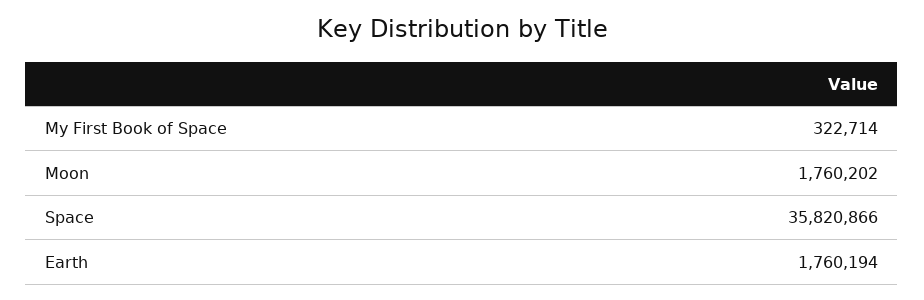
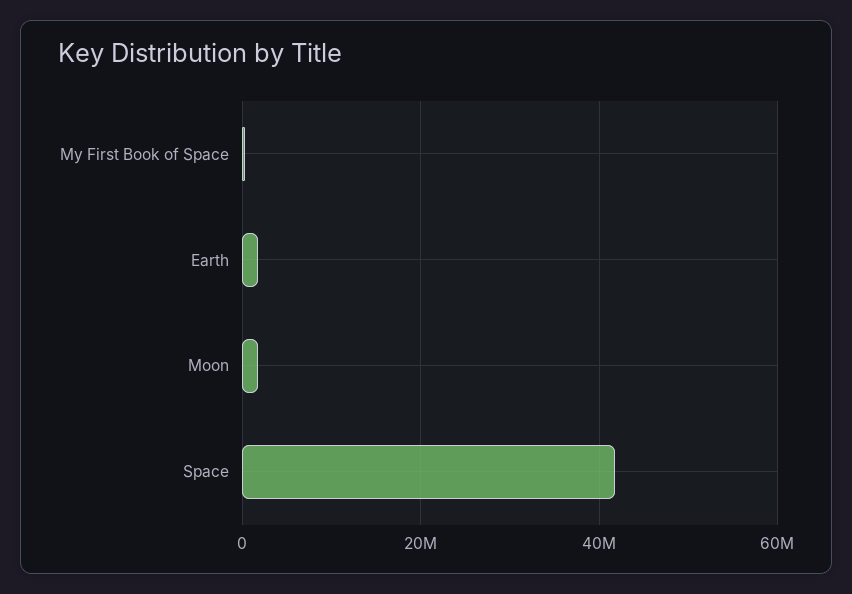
  {
    "My First Book of Space": 322714,
    "Moon": 1760202,
-   "Space": 35820866,
+   "Space": 42000000,
    "Earth": 1760194
  }

